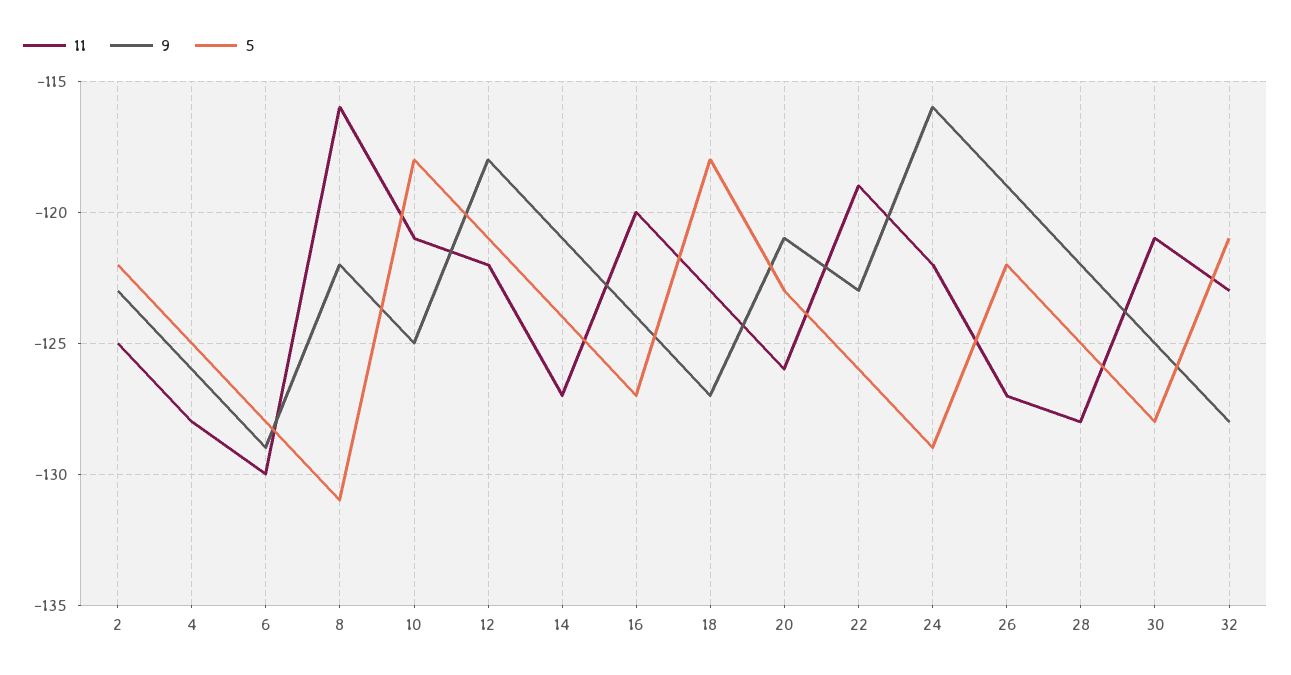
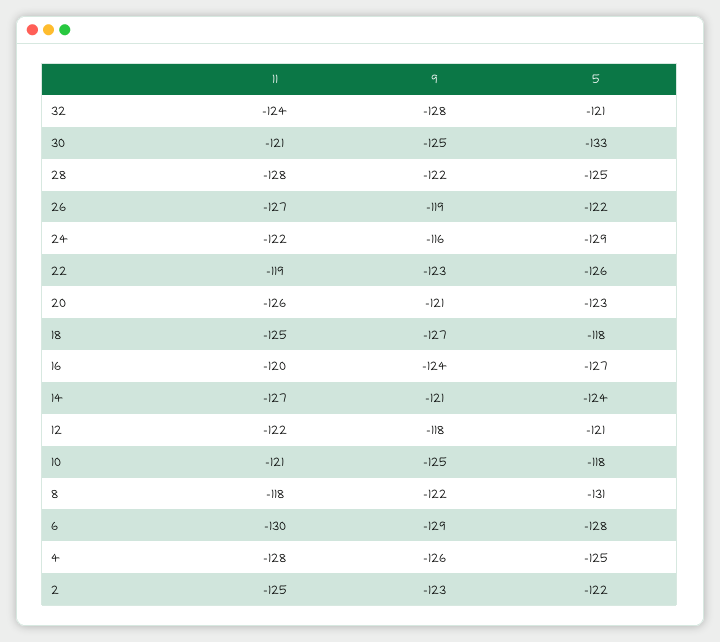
  {
    "11": {
      "2": -125,
      "4": -128,
      "6": -130,
-     "8": -116,
+     "8": -118,
      "10": -121,
      "12": -122,
      "14": -127,
      "16": -120,
-     "18": -123,
+     "18": -125,
      "20": -126,
      "22": -119,
      "24": -122,
      "26": -127,
      "28": -128,
      "30": -121,
-     "32": -123
+     "32": -124
    },
    "9": {
      "2": -123,
      "4": -126,
      "6": -129,
      "8": -122,
      "10": -125,
      "12": -118,
      "14": -121,
      "16": -124,
      "18": -127,
      "20": -121,
      "22": -123,
      "24": -116,
      "26": -119,
      "28": -122,
      "30": -125,
      "32": -128
    },
    "5": {
      "2": -122,
      "4": -125,
      "6": -128,
      "8": -131,
      "10": -118,
      "12": -121,
      "14": -124,
      "16": -127,
      "18": -118,
      "20": -123,
      "22": -126,
      "24": -129,
      "26": -122,
      "28": -125,
-     "30": -128,
+     "30": -133,
      "32": -121
    }
  }

